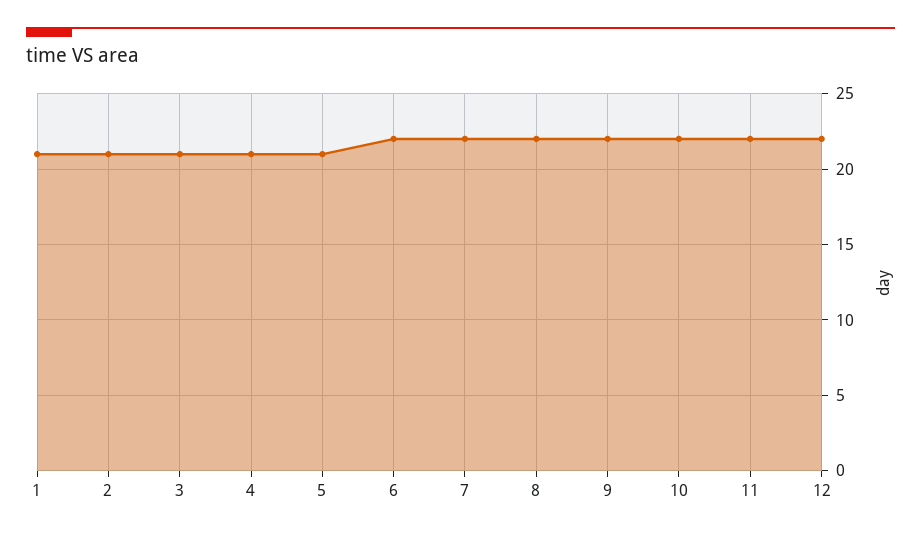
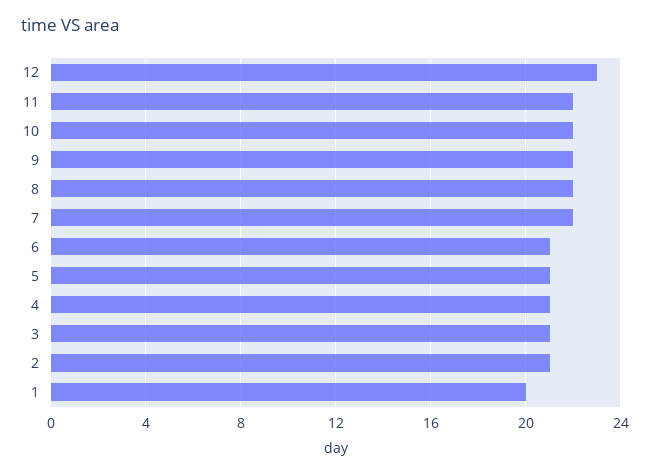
  {
-   "1": 21,
+   "1": 20,
    "2": 21,
    "3": 21,
    "4": 21,
    "5": 21,
-   "6": 22,
+   "6": 21,
    "7": 22,
    "8": 22,
    "9": 22,
    "10": 22,
    "11": 22,
-   "12": 22
+   "12": 23
  }

